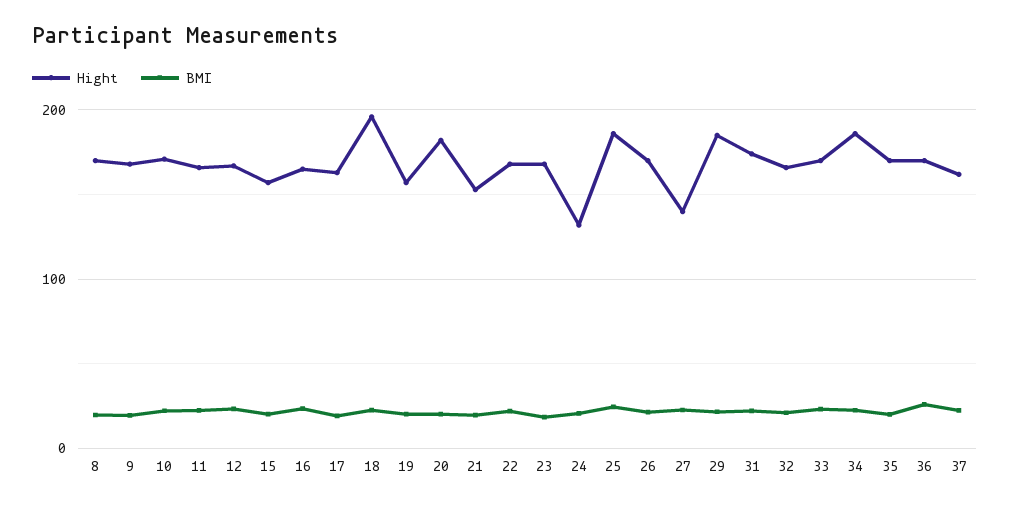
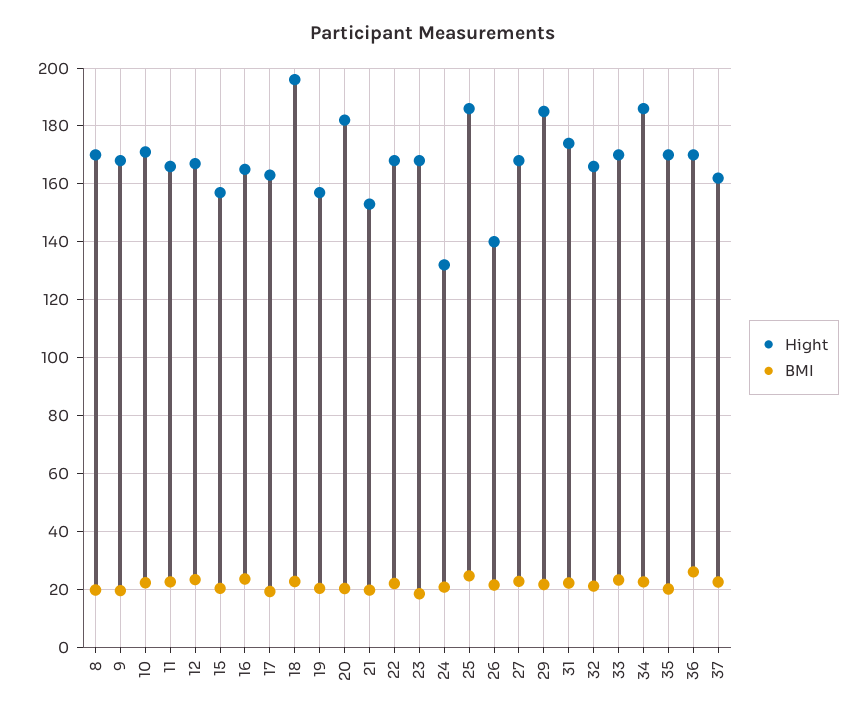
  {
    "Hight": {
      "8": 170,
      "9": 167.5,
      "10": 170,
      "11": 165,
      "12": 167.5,
      "15": 157.5,
      "16": 165,
      "17": 162.5,
      "18": 195,
      "19": 157.5,
      "20": 182.5,
      "21": 152.5,
      "22": 167.5,
      "23": 167.5,
      "24": 132.5,
      "25": 185,
-     "26": 170,
+     "26": 140,
-     "27": 140,
+     "27": 167.5,
      "29": 185,
      "31": 175,
      "32": 165,
      "33": 170,
      "34": 185,
      "35": 170,
      "36": 170,
      "37": 162.5
    },
    "BMI": {
      "8": 20,
      "9": 20,
      "10": 22.5,
      "11": 22.5,
      "12": 22.5,
      "15": 20,
      "16": 22.5,
      "17": 20,
      "18": 22.5,
      "19": 20,
      "20": 20,
      "21": 20,
      "22": 22.5,
      "23": 17.5,
      "24": 20,
      "25": 25,
      "26": 22.5,
      "27": 22.5,
      "29": 22.5,
      "31": 22.5,
      "32": 20,
      "33": 22.5,
      "34": 22.5,
      "35": 20,
      "36": 25,
      "37": 22.5
    }
  }

